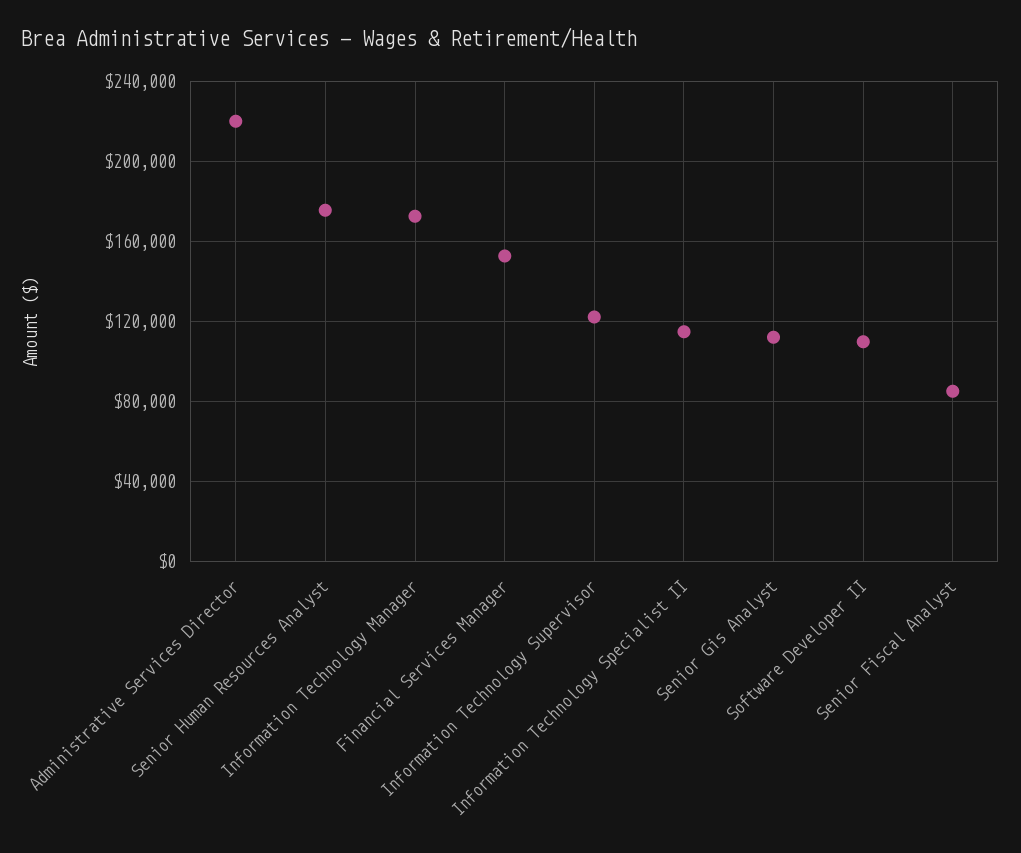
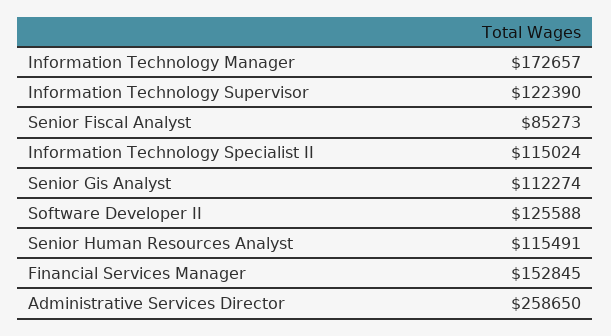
  {
-   "Administrative Services Director": 220000,
+   "Administrative Services Director": 258650,
-   "Senior Human Resources Analyst": 175000,
+   "Senior Human Resources Analyst": 115491,
    "Information Technology Manager": 172657,
    "Financial Services Manager": 152845,
    "Information Technology Supervisor": 122390,
    "Information Technology Specialist II": 115024,
    "Senior Gis Analyst": 112274,
-   "Software Developer II": 110000,
+   "Software Developer II": 125588,
    "Senior Fiscal Analyst": 85273
  }

